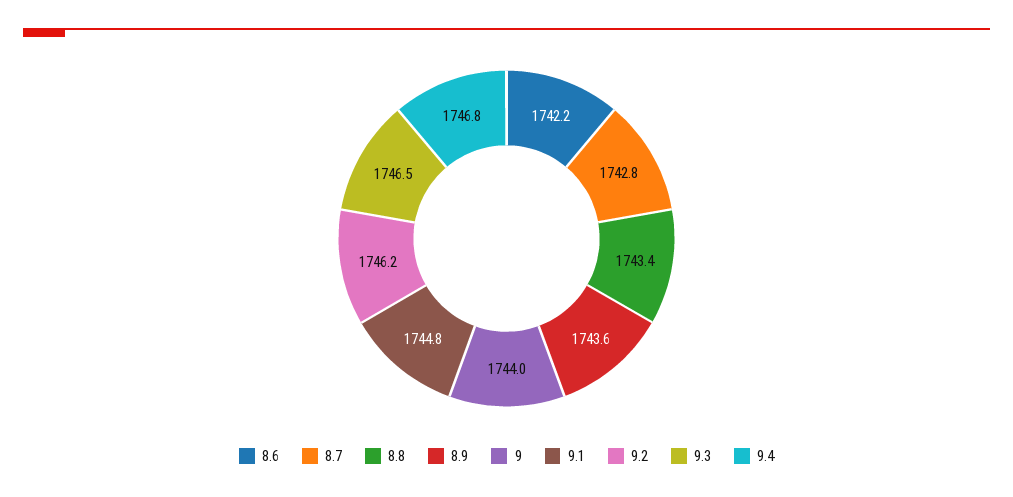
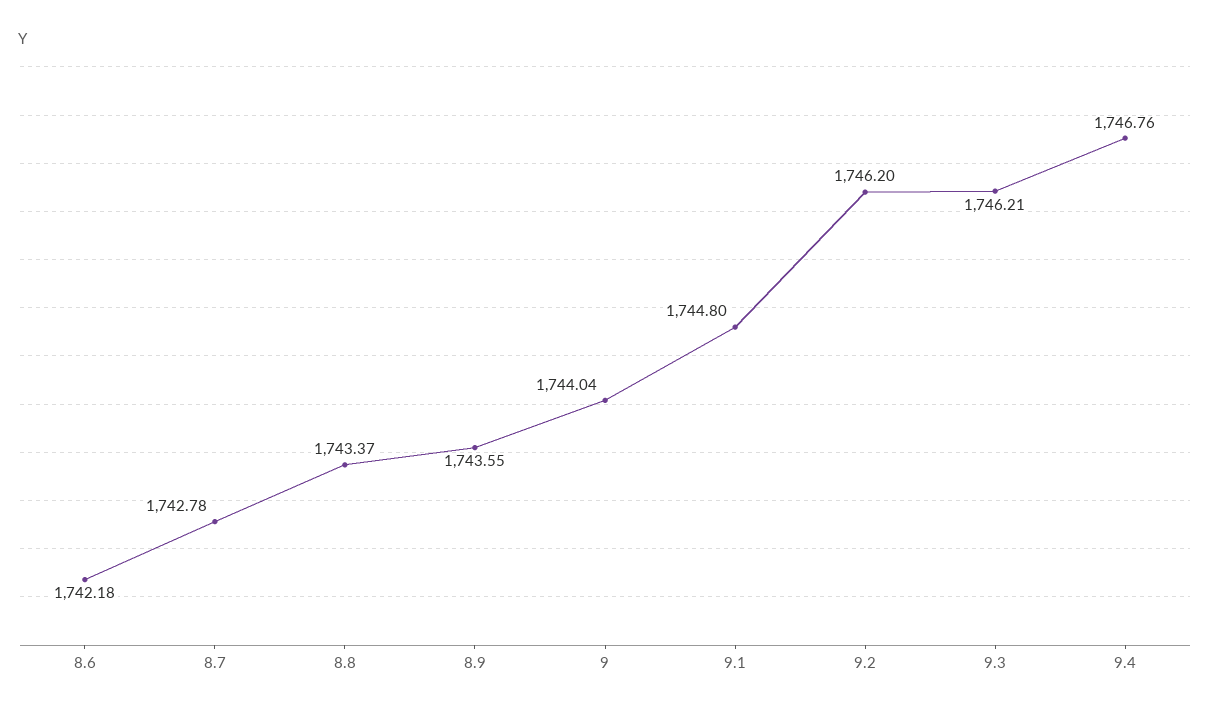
  {
    "8.6": 1742.18,
    "8.7": 1742.78,
    "8.8": 1743.37,
    "8.9": 1743.55,
    "9": 1744.04,
    "9.1": 1744.8,
    "9.2": 1746.2,
-   "9.3": 1746.5,
+   "9.3": 1746.21,
    "9.4": 1746.76
  }

